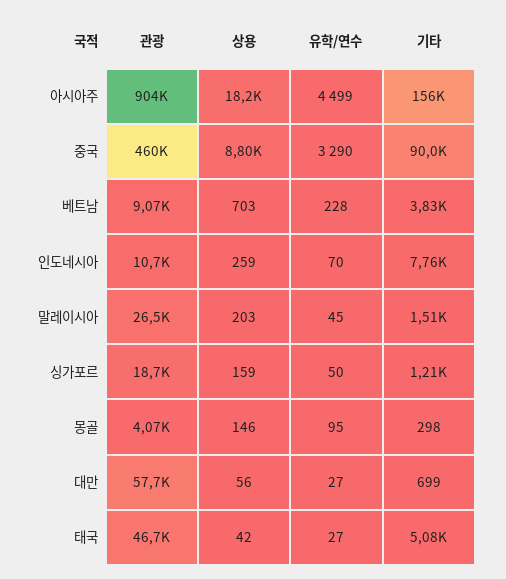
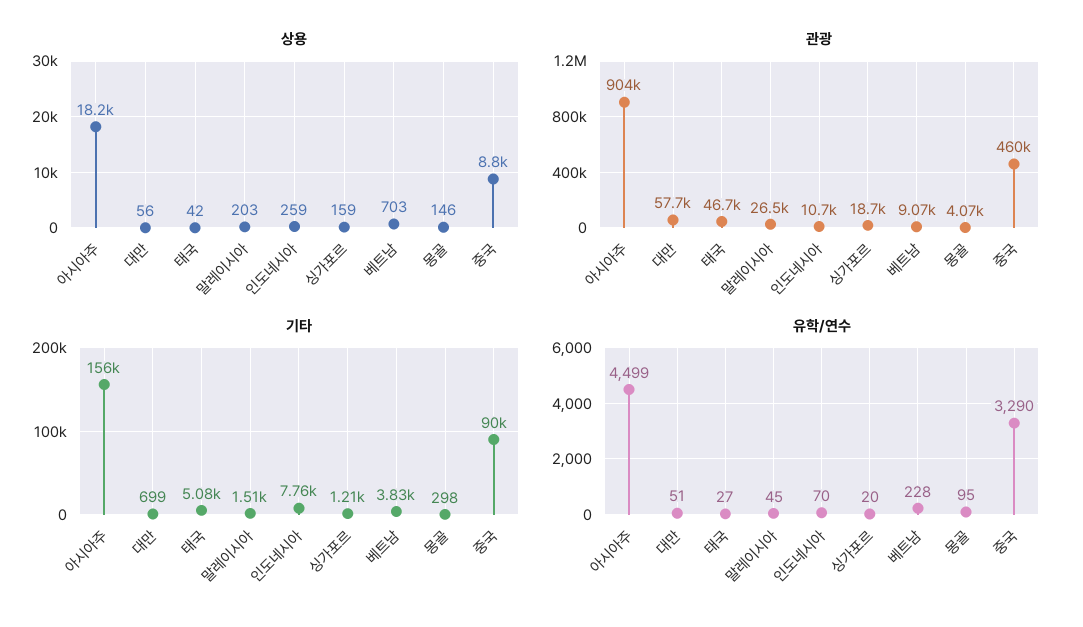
  {
    "관광": {
      "아시아주": 904000,
      "중국": 460000,
      "베트남": 9070,
      "인도네시아": 10700,
      "말레이시아": 26500,
      "싱가포르": 18700,
      "몽골": 4070,
      "대만": 57700,
      "태국": 46700
    },
    "상용": {
      "아시아주": 18200,
      "중국": 8800,
      "베트남": 703,
      "인도네시아": 259,
      "말레이시아": 203,
      "싱가포르": 159,
      "몽골": 146,
      "대만": 56,
      "태국": 42
    },
    "유학/연수": {
      "아시아주": 4499,
      "중국": 3290,
      "베트남": 228,
      "인도네시아": 70,
      "말레이시아": 45,
-     "싱가포르": 50,
+     "싱가포르": 20,
      "몽골": 95,
-     "대만": 27,
+     "대만": 51,
      "태국": 27
    },
    "기타": {
      "아시아주": 156000,
      "중국": 90000,
      "베트남": 3830,
      "인도네시아": 7760,
      "말레이시아": 1510,
      "싱가포르": 1210,
      "몽골": 298,
      "대만": 699,
      "태국": 5080
    }
  }

